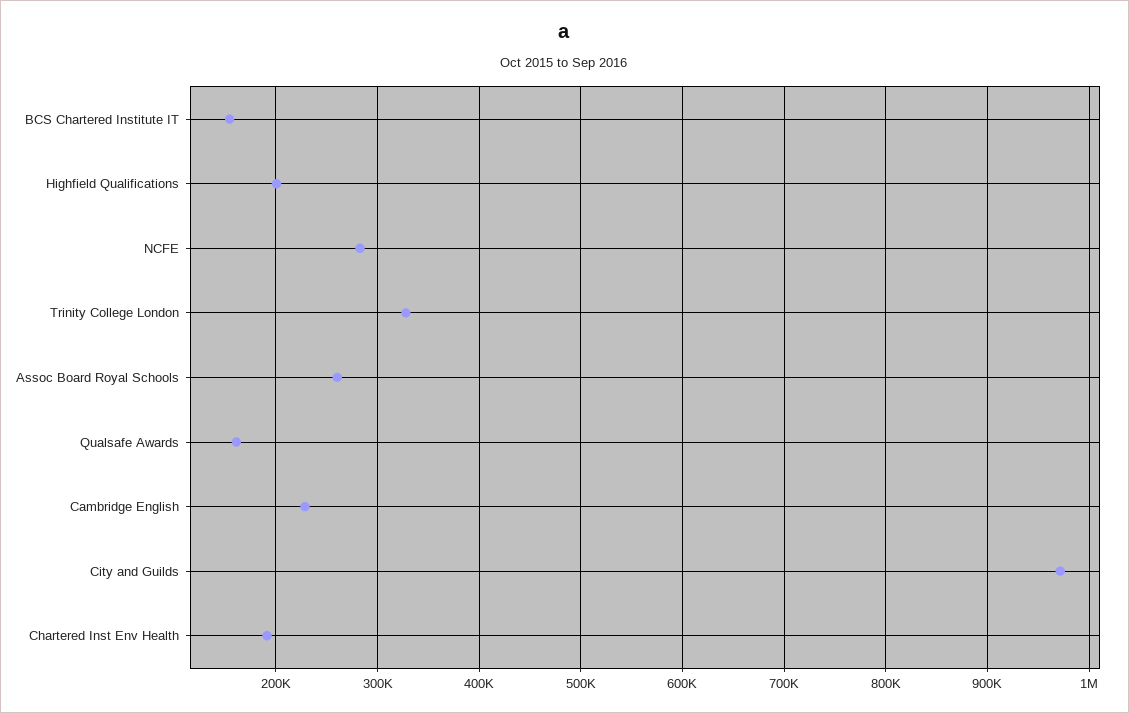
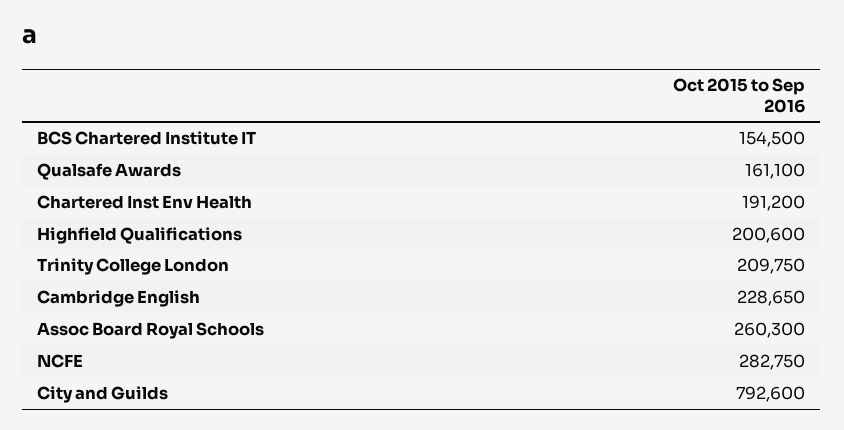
  {
    "BCS Chartered Institute IT": 154500,
    "Highfield Qualifications": 200600,
    "NCFE": 282750,
-   "Trinity College London": 330000,
+   "Trinity College London": 209750,
    "Assoc Board Royal Schools": 260300,
    "Qualsafe Awards": 161100,
    "Cambridge English": 228650,
-   "City and Guilds": 970000,
+   "City and Guilds": 792600,
    "Chartered Inst Env Health": 191200
  }

